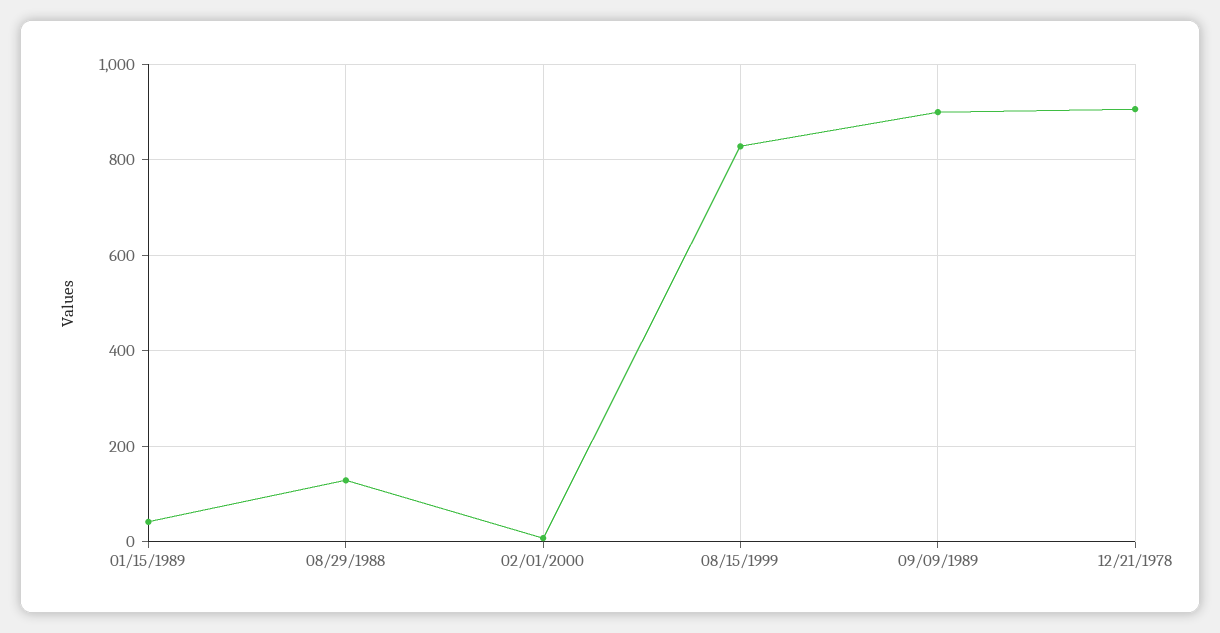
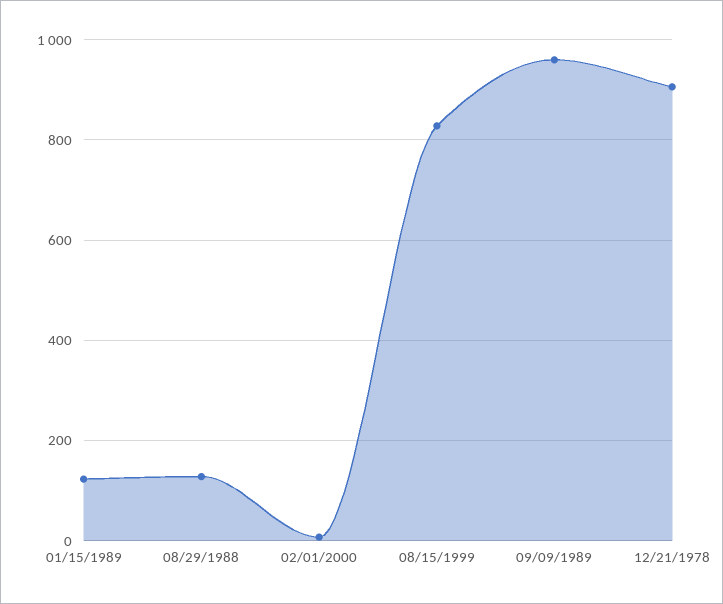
  {
-   "01/15/1989": 40,
+   "01/15/1989": 120,
    "08/29/1988": 120,
    "02/01/2000": 0,
    "08/15/1999": 820,
-   "09/09/1989": 900,
+   "09/09/1989": 960,
    "12/21/1978": 900
  }

